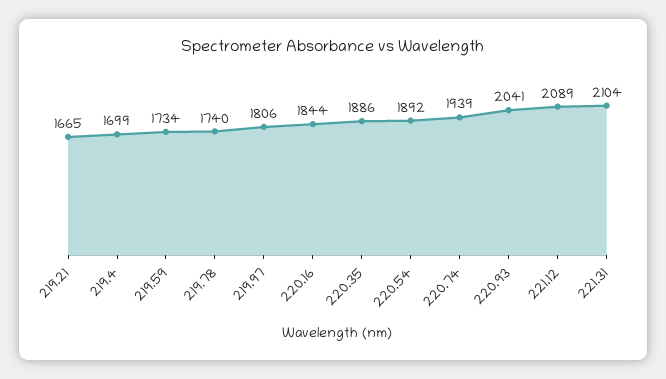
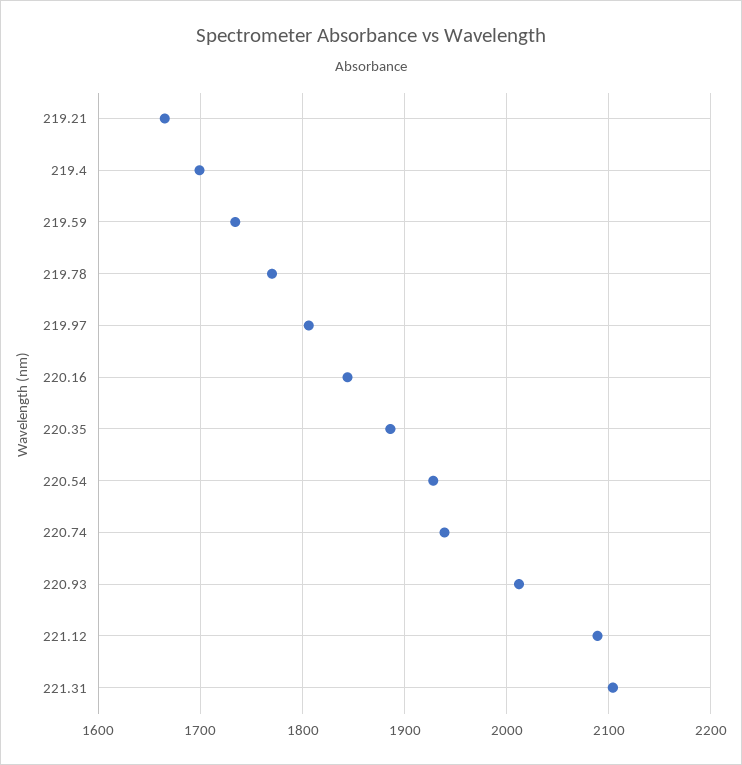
  {
    "219.21": 1665,
    "219.4": 1699,
    "219.59": 1734,
-   "219.78": 1740,
+   "219.78": 1770,
    "219.97": 1806,
    "220.16": 1844,
    "220.35": 1886,
-   "220.54": 1892,
+   "220.54": 1930,
    "220.74": 1939,
-   "220.93": 2041,
+   "220.93": 2010,
    "221.12": 2089,
    "221.31": 2104
  }

